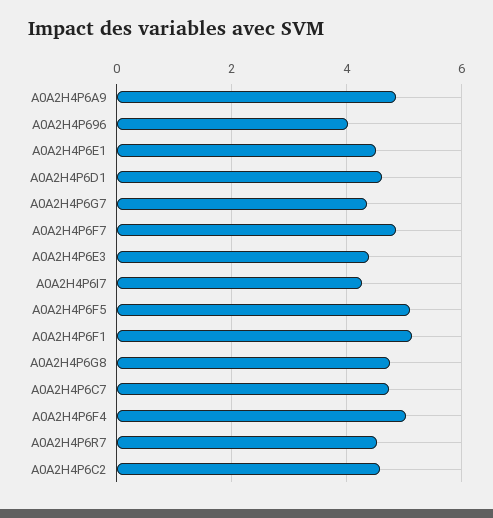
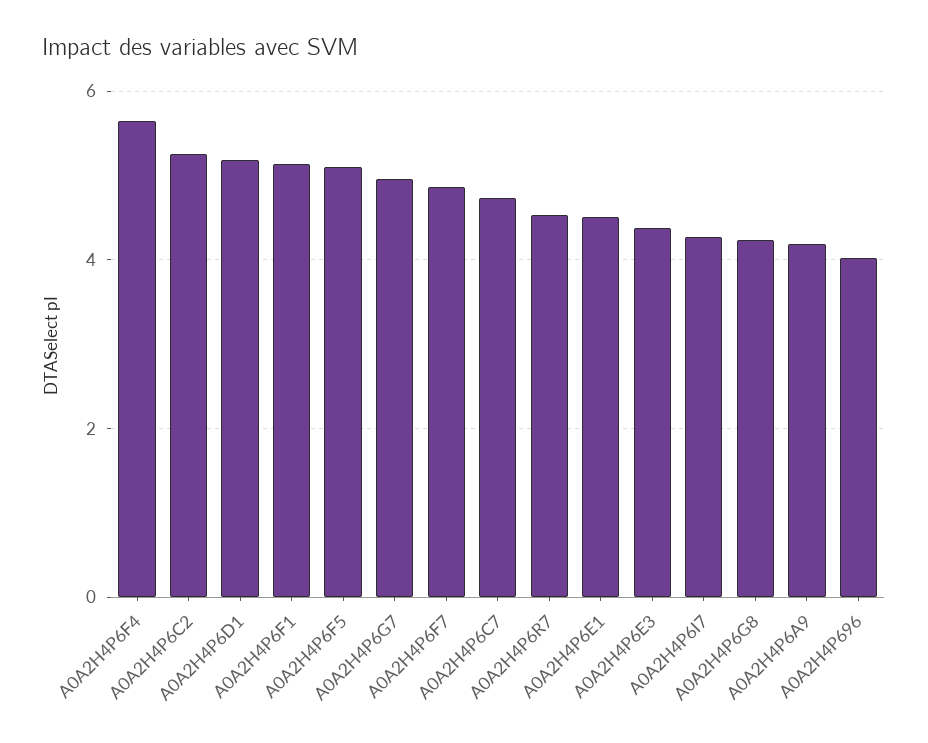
  {
-   "A0A2H4P6A9": 4.8,
+   "A0A2H4P6A9": 4.2,
    "A0A2H4P696": 4,
    "A0A2H4P6E1": 4.6,
-   "A0A2H4P6D1": 4.6,
+   "A0A2H4P6D1": 5.2,
-   "A0A2H4P6G7": 4.4,
+   "A0A2H4P6G7": 5,
    "A0A2H4P6F7": 4.8,
    "A0A2H4P6E3": 4.4,
    "A0A2H4P6I7": 4.2,
    "A0A2H4P6F5": 5.2,
    "A0A2H4P6F1": 5.2,
-   "A0A2H4P6G8": 4.8,
+   "A0A2H4P6G8": 4.2,
    "A0A2H4P6C7": 4.8,
-   "A0A2H4P6F4": 5,
+   "A0A2H4P6F4": 5.6,
    "A0A2H4P6R7": 4.6,
-   "A0A2H4P6C2": 4.6
+   "A0A2H4P6C2": 5.2
  }

